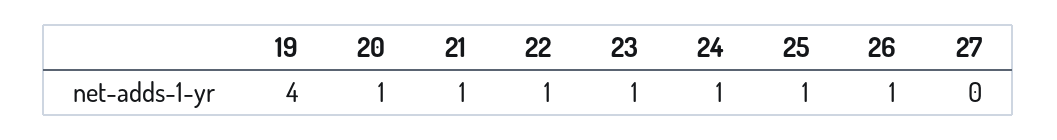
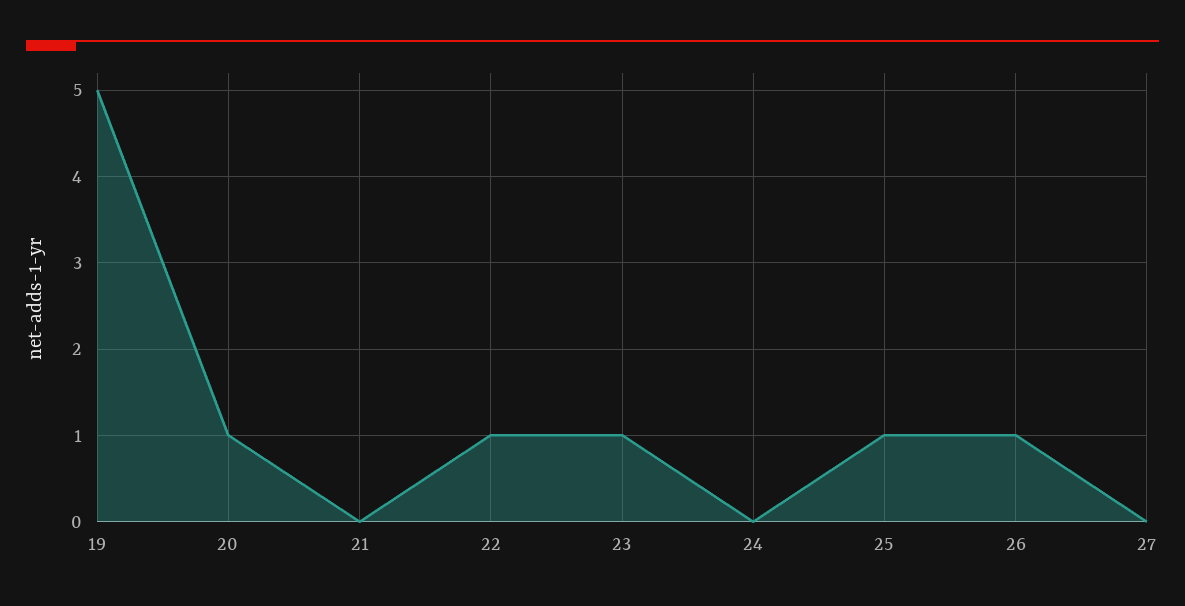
  {
-   "19": 4,
+   "19": 5,
    "20": 1,
-   "21": 1,
+   "21": 0,
    "22": 1,
    "23": 1,
-   "24": 1,
+   "24": 0,
    "25": 1,
    "26": 1,
    "27": 0
  }

